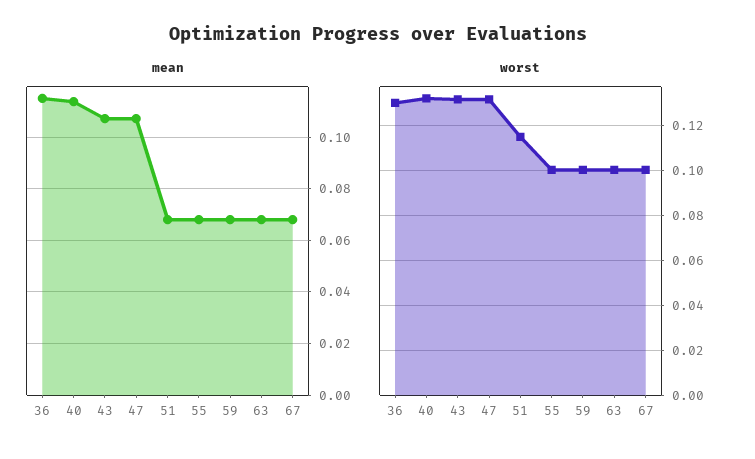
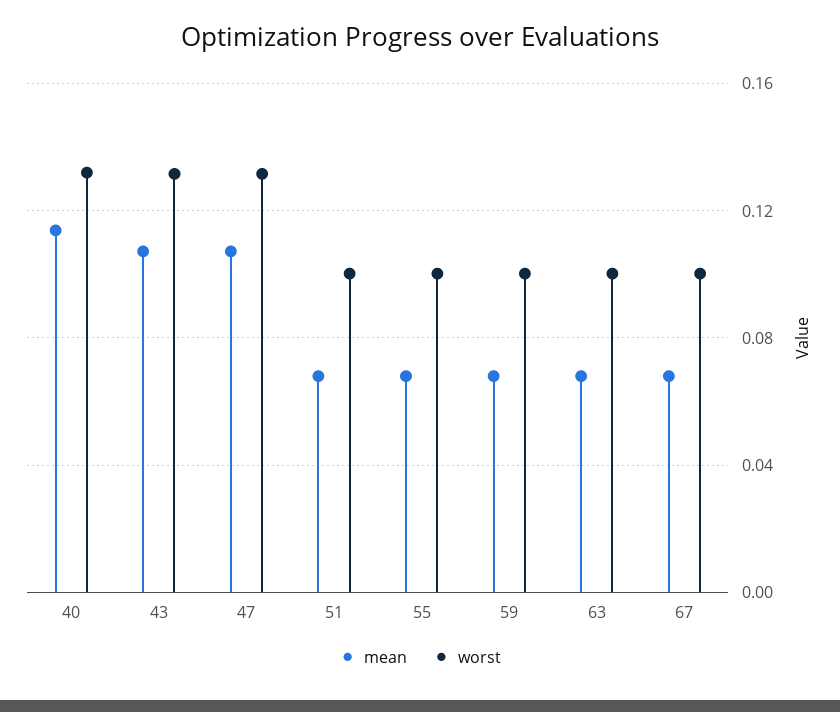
  {
    "mean": {
-     "36": 0.115,
      "40": 0.115,
      "43": 0.1075,
      "47": 0.1075,
      "51": 0.0675,
      "55": 0.0675,
      "59": 0.0675,
      "63": 0.0675,
      "67": 0.0675
    },
    "worst": {
-     "36": 0.13,
      "40": 0.13,
      "43": 0.13,
      "47": 0.13,
-     "51": 0.115,
+     "51": 0.1,
      "55": 0.1,
      "59": 0.1,
      "63": 0.1,
      "67": 0.1
    }
  }

